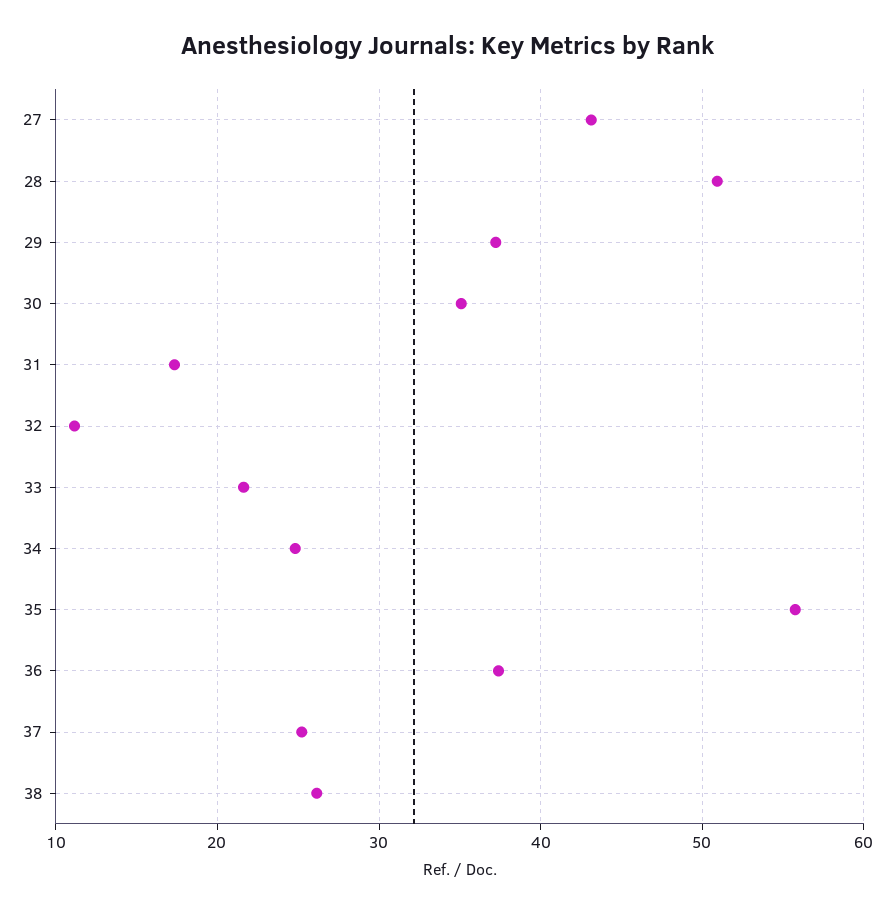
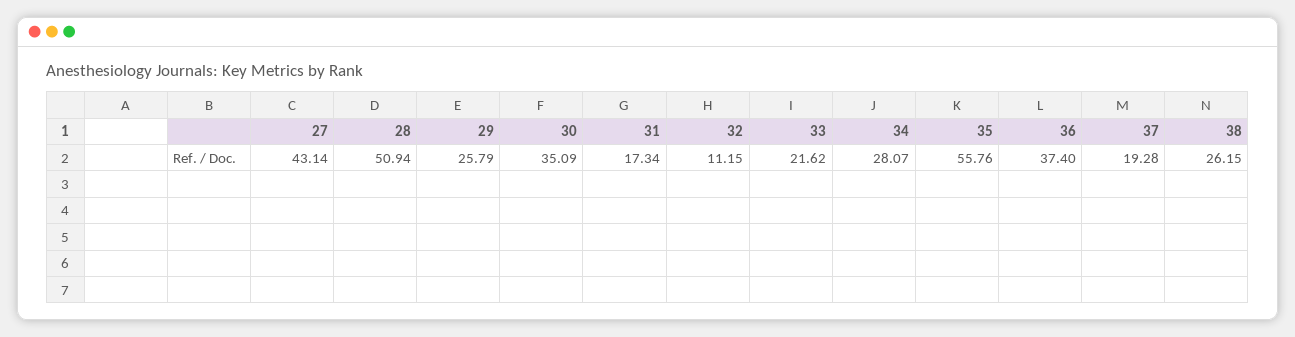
  {
    "27": 43.14,
    "28": 50.94,
-   "29": 37,
+   "29": 25.79,
    "30": 35.09,
    "31": 17.34,
    "32": 11.15,
    "33": 21.62,
-   "34": 25,
+   "34": 28.07,
    "35": 55.76,
    "36": 37.4,
-   "37": 25,
+   "37": 19.28,
    "38": 26.15
  }

